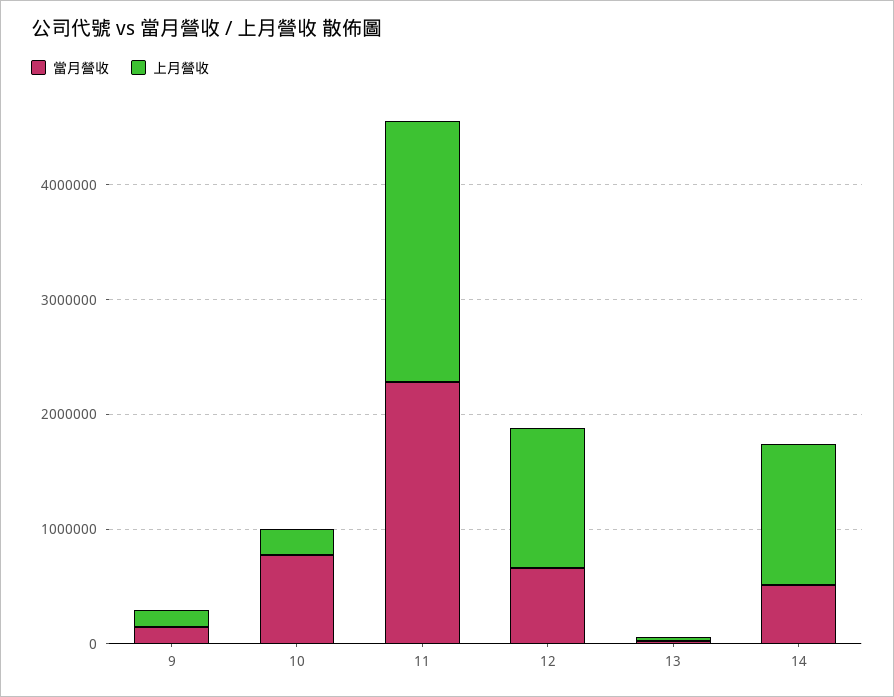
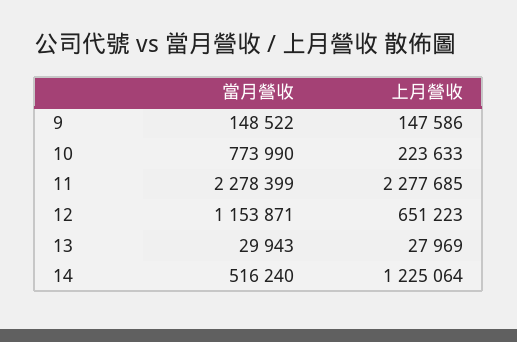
  {
    "當月營收": {
      "9": 148522,
      "10": 773990,
      "11": 2278399,
-     "12": 600000,
+     "12": 1153871,
      "13": 29943,
      "14": 516240
    },
    "上月營收": {
      "9": 147586,
      "10": 223633,
      "11": 2277685,
-     "12": 1200000,
+     "12": 651223,
      "13": 27969,
      "14": 1225064
    }
  }

